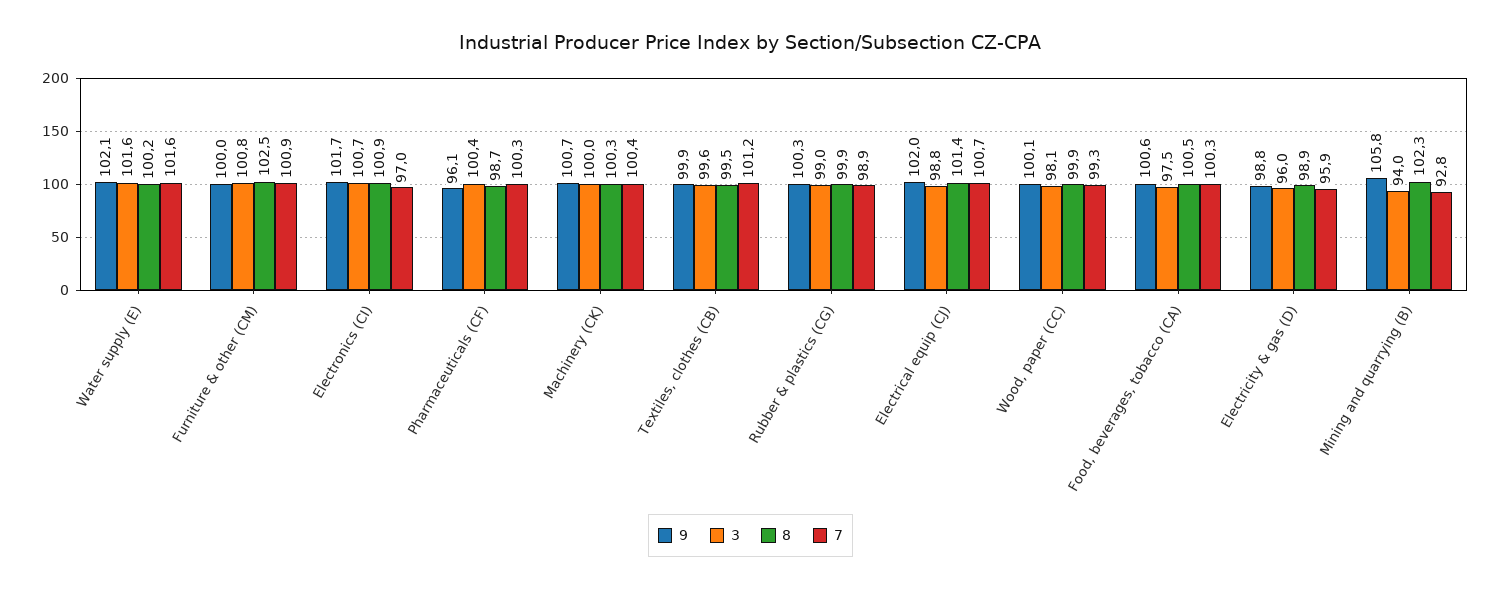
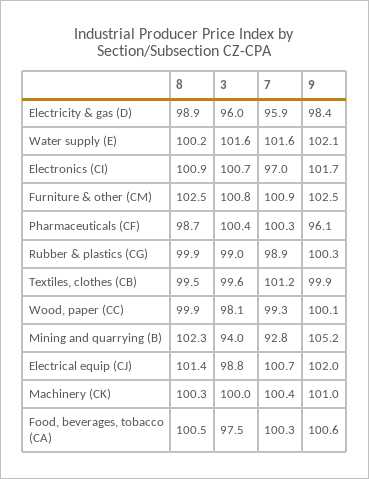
  {
    "9": {
      "Water supply (E)": 102.1,
-     "Furniture & other (CM)": 100,
+     "Furniture & other (CM)": 102.5,
      "Electronics (CI)": 101.7,
      "Pharmaceuticals (CF)": 96.1,
-     "Machinery (CK)": 100.7,
+     "Machinery (CK)": 101,
      "Textiles, clothes (CB)": 99.9,
      "Rubber & plastics (CG)": 100.3,
      "Electrical equip (CJ)": 102,
      "Wood, paper (CC)": 100.1,
      "Food, beverages, tobacco (CA)": 100.6,
-     "Electricity & gas (D)": 98.8,
+     "Electricity & gas (D)": 98.4,
-     "Mining and quarrying (B)": 105.8
+     "Mining and quarrying (B)": 105.2
    },
    "3": {
      "Water supply (E)": 101.6,
      "Furniture & other (CM)": 100.8,
      "Electronics (CI)": 100.7,
      "Pharmaceuticals (CF)": 100.4,
      "Machinery (CK)": 100,
      "Textiles, clothes (CB)": 99.6,
      "Rubber & plastics (CG)": 99,
      "Electrical equip (CJ)": 98.8,
      "Wood, paper (CC)": 98.1,
      "Food, beverages, tobacco (CA)": 97.5,
      "Electricity & gas (D)": 96,
      "Mining and quarrying (B)": 94
    },
    "8": {
      "Water supply (E)": 100.2,
      "Furniture & other (CM)": 102.5,
      "Electronics (CI)": 100.9,
      "Pharmaceuticals (CF)": 98.7,
      "Machinery (CK)": 100.3,
      "Textiles, clothes (CB)": 99.5,
      "Rubber & plastics (CG)": 99.9,
      "Electrical equip (CJ)": 101.4,
      "Wood, paper (CC)": 99.9,
      "Food, beverages, tobacco (CA)": 100.5,
      "Electricity & gas (D)": 98.9,
      "Mining and quarrying (B)": 102.3
    },
    "7": {
      "Water supply (E)": 101.6,
      "Furniture & other (CM)": 100.9,
      "Electronics (CI)": 97,
      "Pharmaceuticals (CF)": 100.3,
      "Machinery (CK)": 100.4,
      "Textiles, clothes (CB)": 101.2,
      "Rubber & plastics (CG)": 98.9,
      "Electrical equip (CJ)": 100.7,
      "Wood, paper (CC)": 99.3,
      "Food, beverages, tobacco (CA)": 100.3,
      "Electricity & gas (D)": 95.9,
      "Mining and quarrying (B)": 92.8
    }
  }

